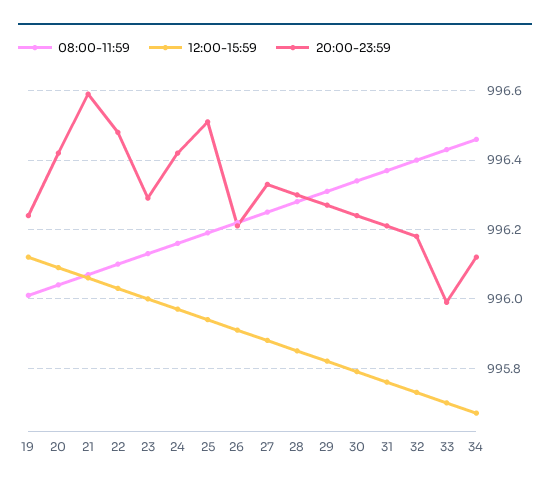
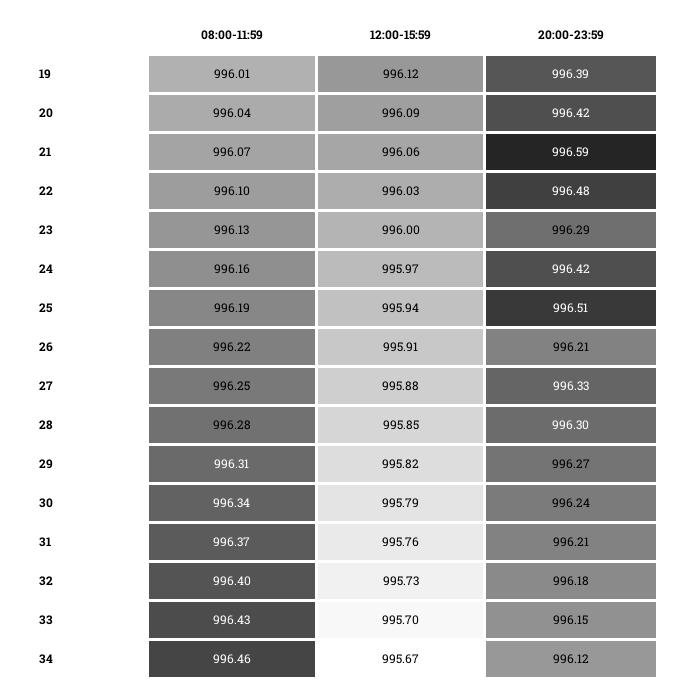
  {
    "08:00-11:59": {
      "19": 996.01,
      "20": 996.04,
      "21": 996.07,
      "22": 996.1,
      "23": 996.13,
      "24": 996.16,
      "25": 996.19,
      "26": 996.22,
      "27": 996.25,
      "28": 996.28,
      "29": 996.31,
      "30": 996.34,
      "31": 996.37,
      "32": 996.4,
      "33": 996.43,
      "34": 996.46
    },
    "12:00-15:59": {
      "19": 996.12,
      "20": 996.09,
      "21": 996.06,
      "22": 996.03,
      "23": 996,
      "24": 995.97,
      "25": 995.94,
      "26": 995.91,
      "27": 995.88,
      "28": 995.85,
      "29": 995.82,
      "30": 995.79,
      "31": 995.76,
      "32": 995.73,
      "33": 995.7,
      "34": 995.67
    },
    "20:00-23:59": {
-     "19": 996.25,
+     "19": 996.39,
      "20": 996.42,
      "21": 996.59,
      "22": 996.48,
      "23": 996.29,
      "24": 996.42,
      "25": 996.51,
      "26": 996.21,
      "27": 996.33,
      "28": 996.3,
      "29": 996.27,
      "30": 996.24,
      "31": 996.21,
      "32": 996.18,
-     "33": 996,
+     "33": 996.15,
      "34": 996.12
    }
  }

